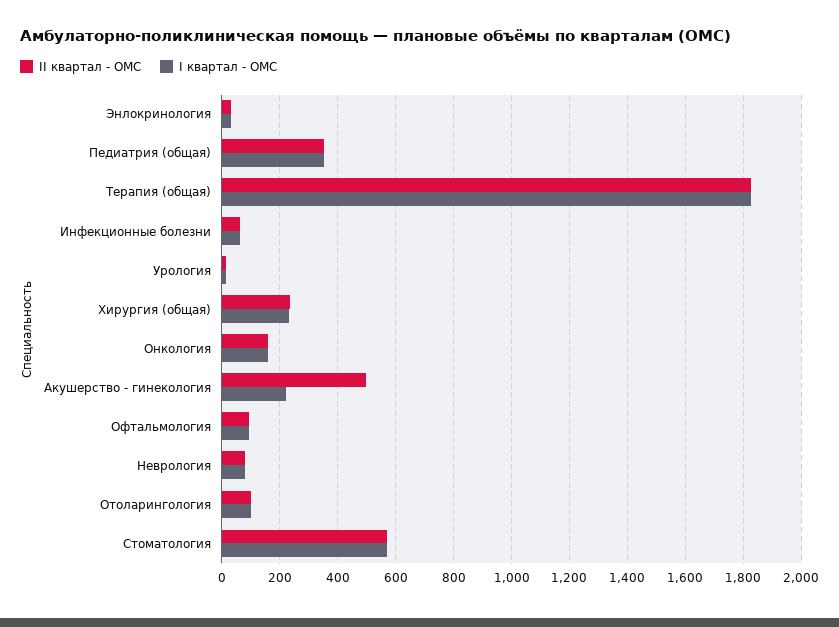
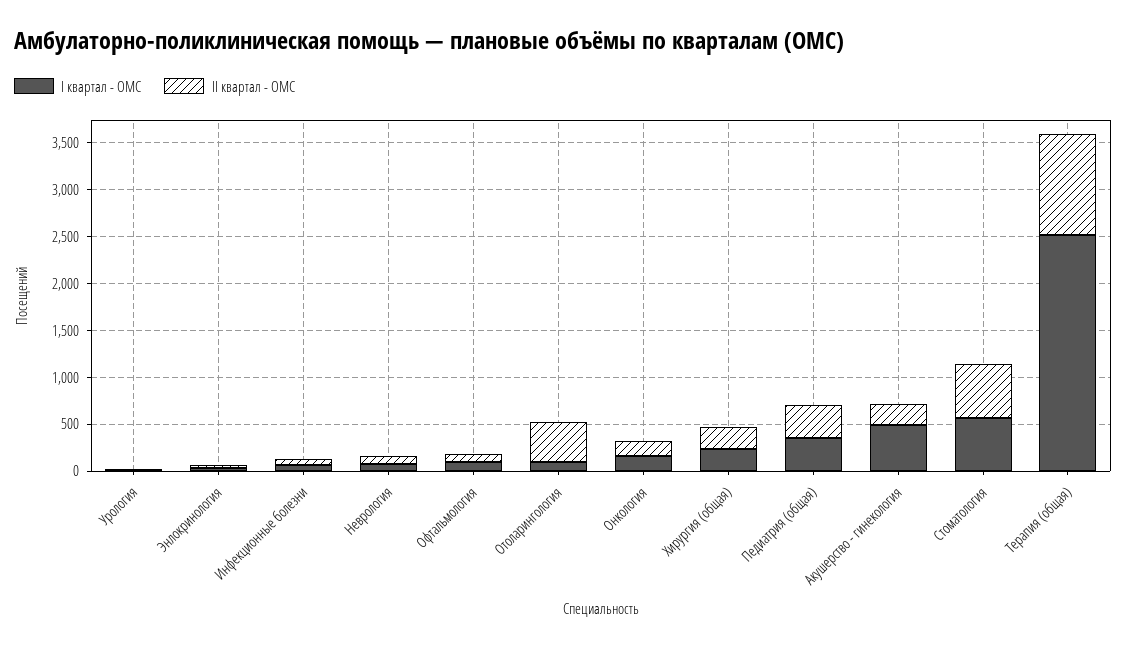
  {
    "II квартал - ОМС": {
      "Энлокринология": 25,
      "Педиатрия (общая)": 350,
-     "Терапия (общая)": 1825,
+     "Терапия (общая)": 1100,
      "Инфекционные болезни": 75,
      "Урология": 25,
      "Хирургия (общая)": 225,
      "Онкология": 150,
-     "Акушерство - гинекология": 500,
+     "Акушерство - гинекология": 200,
      "Офтальмология": 100,
      "Неврология": 75,
-     "Отоларингология": 100,
+     "Отоларингология": 400,
      "Стоматология": 575
    },
    "I квартал - ОМС": {
      "Энлокринология": 25,
      "Педиатрия (общая)": 350,
-     "Терапия (общая)": 1825,
+     "Терапия (общая)": 2500,
      "Инфекционные болезни": 50,
      "Урология": 25,
      "Хирургия (общая)": 225,
      "Онкология": 150,
-     "Акушерство - гинекология": 225,
+     "Акушерство - гинекология": 500,
      "Офтальмология": 100,
      "Неврология": 75,
      "Отоларингология": 100,
      "Стоматология": 575
    }
  }

